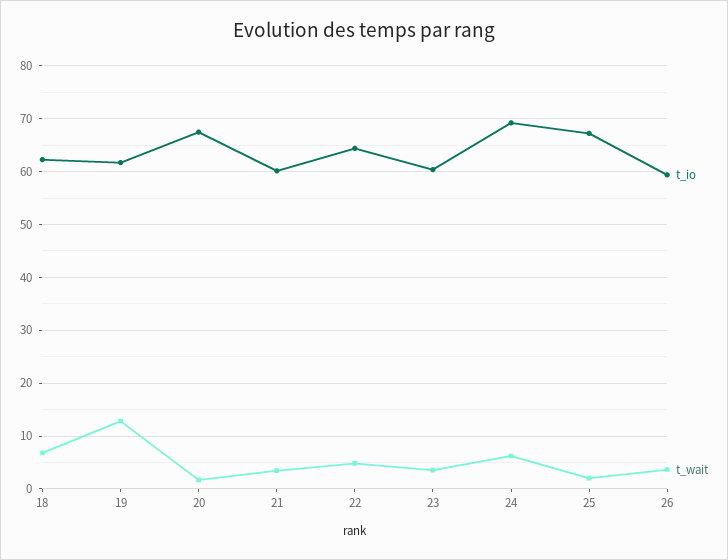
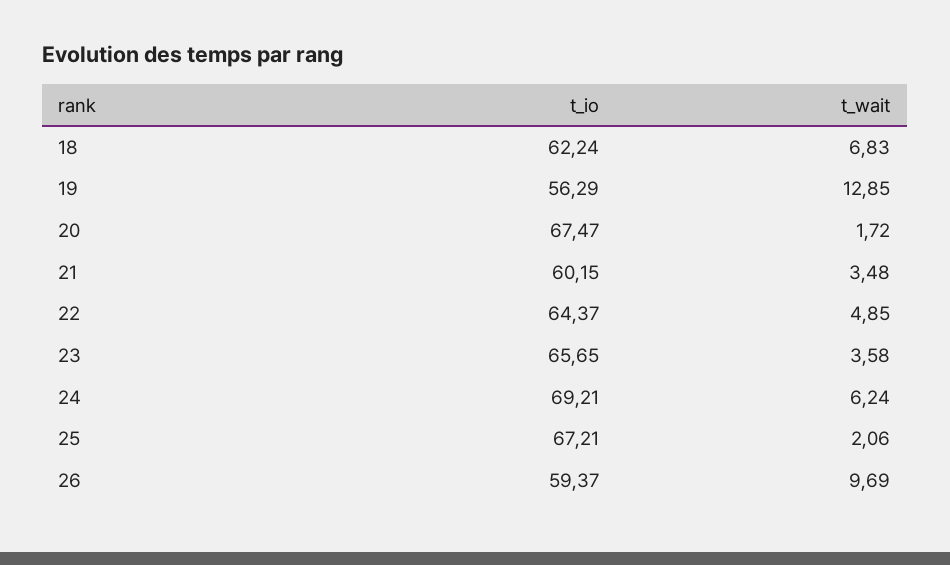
  {
    "t_io": {
      "18": 62.24,
-     "19": 62,
+     "19": 56.29,
      "20": 67.47,
      "21": 60.15,
      "22": 64.37,
-     "23": 60,
+     "23": 65.65,
      "24": 69.21,
      "25": 67.21,
      "26": 59.37
    },
    "t_wait": {
      "18": 6.83,
      "19": 12.85,
      "20": 1.72,
      "21": 3.48,
      "22": 4.85,
      "23": 3.58,
      "24": 6.24,
      "25": 2.06,
-     "26": 4
+     "26": 9.69
    }
  }

